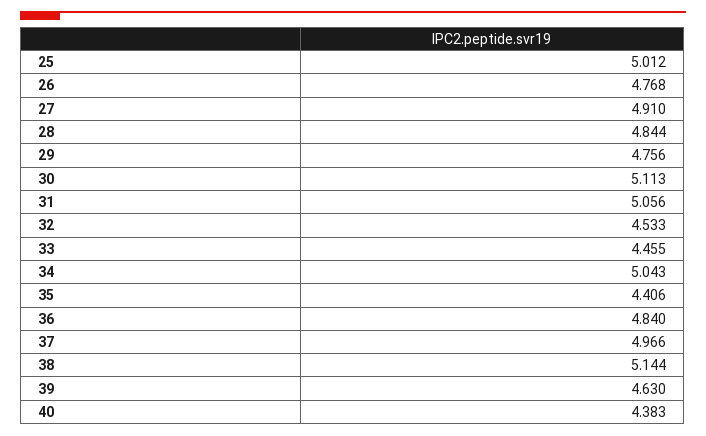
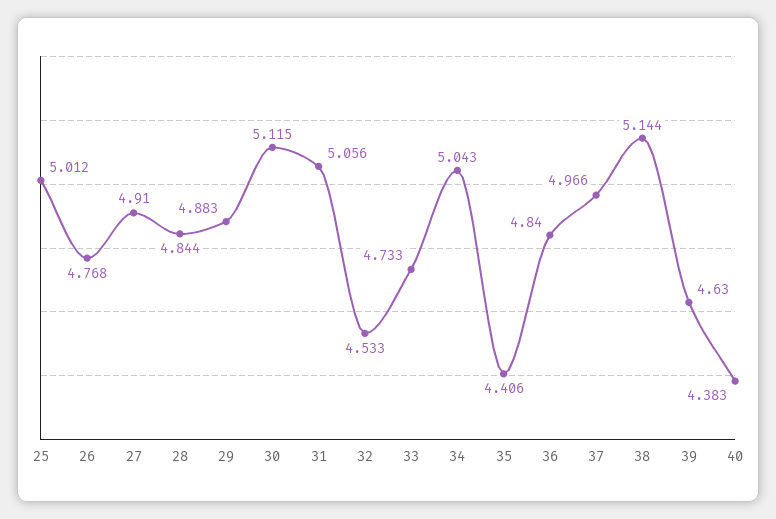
  {
    "25": 5.012,
    "26": 4.768,
    "27": 4.91,
    "28": 4.844,
-   "29": 4.756,
+   "29": 4.883,
-   "30": 5.113,
+   "30": 5.115,
    "31": 5.056,
    "32": 4.533,
-   "33": 4.455,
+   "33": 4.733,
    "34": 5.043,
    "35": 4.406,
    "36": 4.84,
    "37": 4.966,
    "38": 5.144,
    "39": 4.63,
    "40": 4.383
  }

